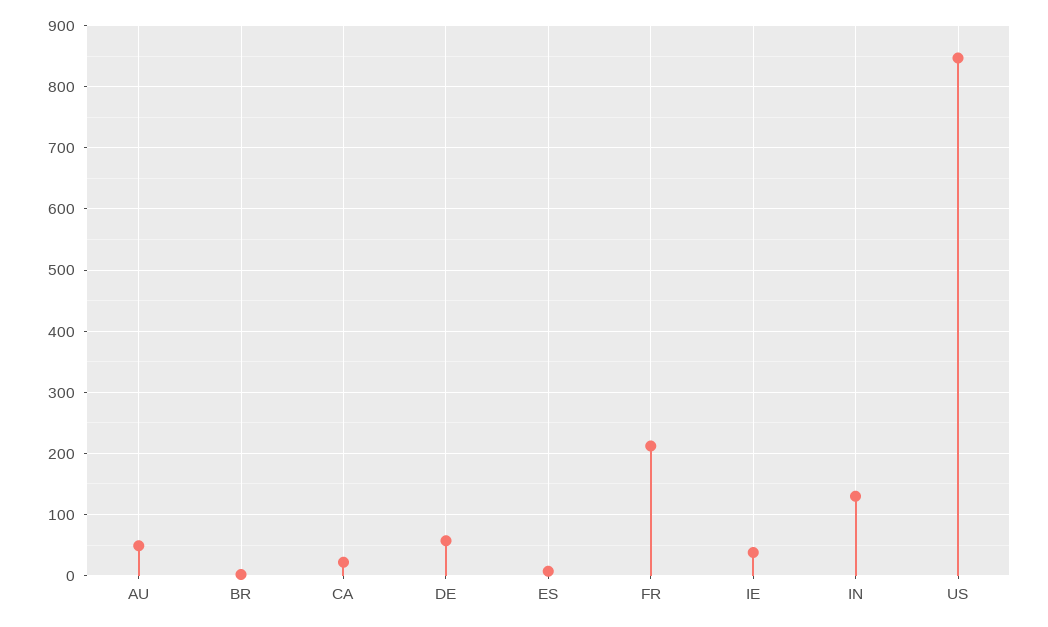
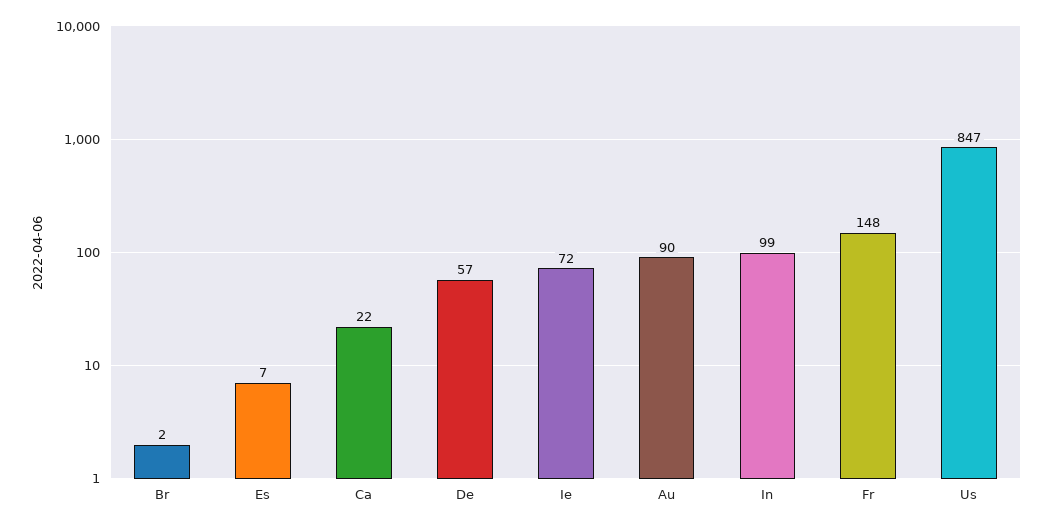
  {
-   "AU": 50,
+   "AU": 90,
    "BR": 2,
    "CA": 22,
    "DE": 57,
    "ES": 7,
-   "FR": 210,
+   "FR": 148,
-   "IE": 40,
+   "IE": 72,
-   "IN": 130,
+   "IN": 99,
    "US": 847
  }

